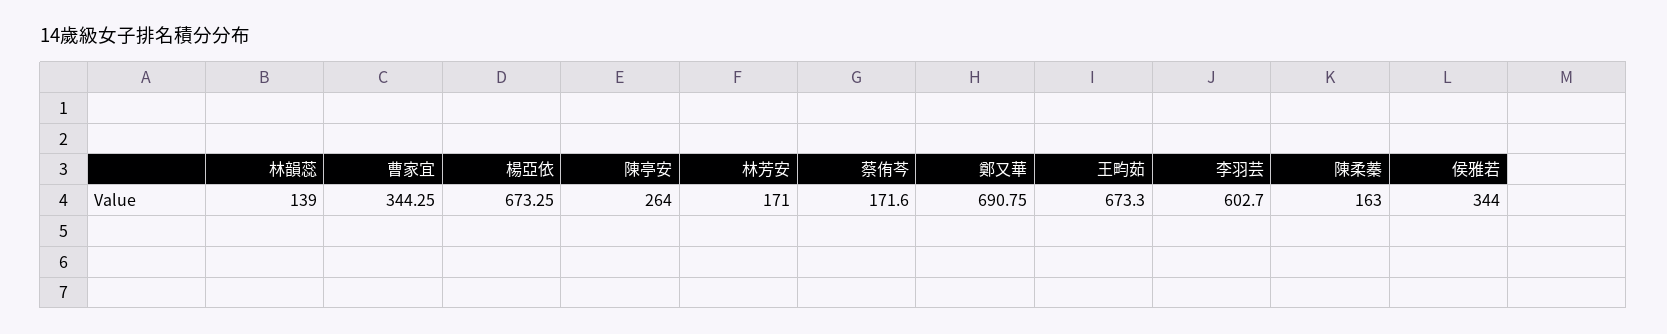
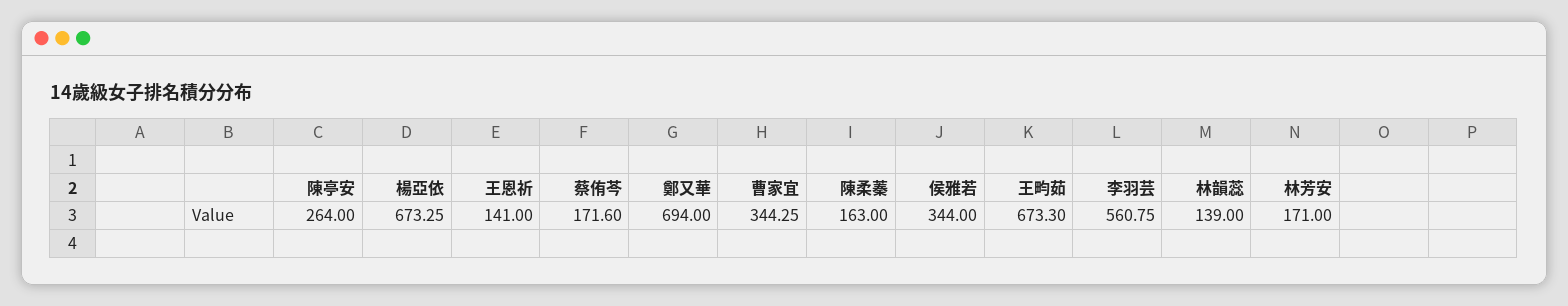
  {
    "林韻蕊": 139,
    "曹家宜": 344.25,
    "楊亞依": 673.25,
    "陳亭安": 264,
    "林芳安": 171,
    "蔡侑芩": 171.6,
-   "鄭又華": 690.75,
+   "鄭又華": 694,
    "王畇茹": 673.3,
-   "李羽芸": 602.7,
+   "李羽芸": 560.75,
    "陳柔蓁": 163,
-   "侯雅若": 344
+   "侯雅若": 344,
+   "王恩祈": 141
  }

